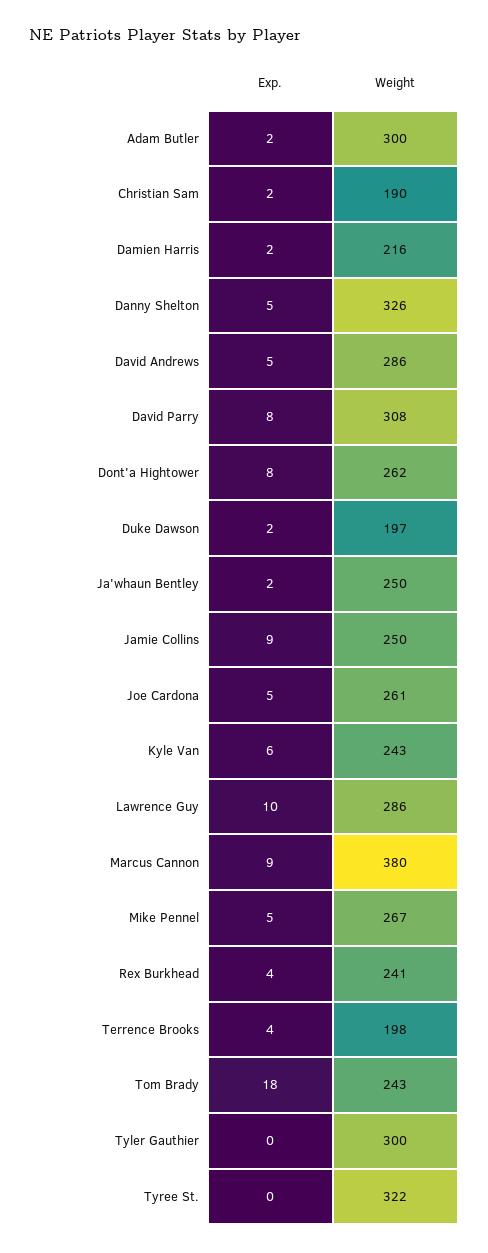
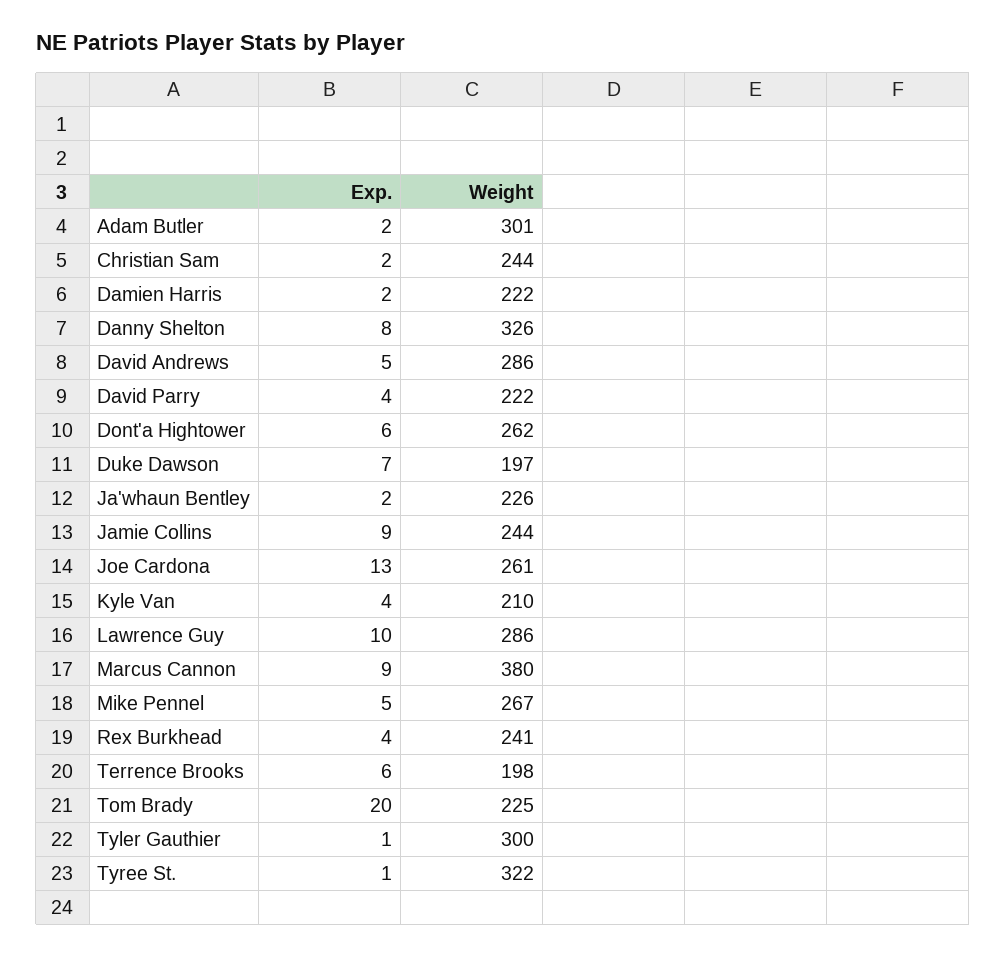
  {
    "Exp.": {
      "Adam Butler": 2,
      "Christian Sam": 2,
      "Damien Harris": 2,
-     "Danny Shelton": 5,
+     "Danny Shelton": 8,
      "David Andrews": 5,
-     "David Parry": 8,
+     "David Parry": 4,
-     "Dont'a Hightower": 8,
+     "Dont'a Hightower": 6,
-     "Duke Dawson": 2,
+     "Duke Dawson": 7,
      "Ja'whaun Bentley": 2,
      "Jamie Collins": 9,
-     "Joe Cardona": 5,
+     "Joe Cardona": 13,
-     "Kyle Van": 6,
+     "Kyle Van": 4,
      "Lawrence Guy": 10,
      "Marcus Cannon": 9,
      "Mike Pennel": 5,
      "Rex Burkhead": 4,
-     "Terrence Brooks": 4,
+     "Terrence Brooks": 6,
-     "Tom Brady": 18,
+     "Tom Brady": 20,
-     "Tyler Gauthier": 0,
+     "Tyler Gauthier": 1,
-     "Tyree St.": 0
+     "Tyree St.": 1
    },
    "Weight": {
-     "Adam Butler": 300,
+     "Adam Butler": 301,
-     "Christian Sam": 190,
+     "Christian Sam": 244,
-     "Damien Harris": 216,
+     "Damien Harris": 222,
      "Danny Shelton": 326,
      "David Andrews": 286,
-     "David Parry": 308,
+     "David Parry": 222,
      "Dont'a Hightower": 262,
      "Duke Dawson": 197,
-     "Ja'whaun Bentley": 250,
+     "Ja'whaun Bentley": 226,
-     "Jamie Collins": 250,
+     "Jamie Collins": 244,
      "Joe Cardona": 261,
-     "Kyle Van": 243,
+     "Kyle Van": 210,
      "Lawrence Guy": 286,
      "Marcus Cannon": 380,
      "Mike Pennel": 267,
      "Rex Burkhead": 241,
      "Terrence Brooks": 198,
-     "Tom Brady": 243,
+     "Tom Brady": 225,
      "Tyler Gauthier": 300,
      "Tyree St.": 322
    }
  }

